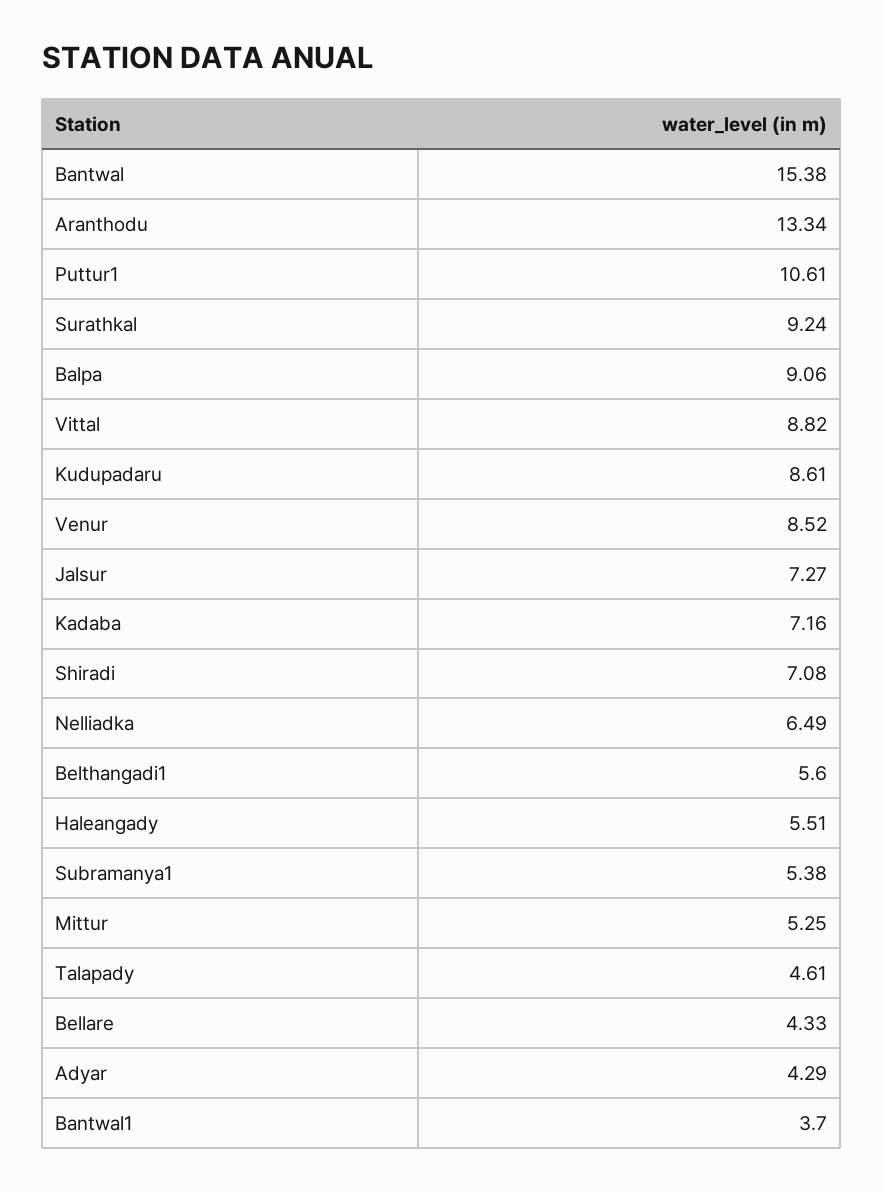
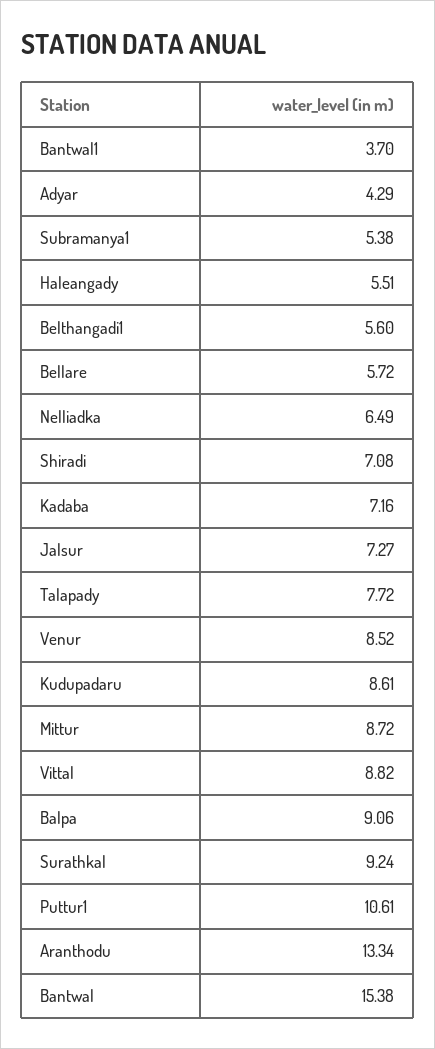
  {
    "Bantwal": 15.38,
    "Aranthodu": 13.34,
    "Puttur1": 10.61,
    "Surathkal": 9.24,
    "Balpa": 9.06,
    "Vittal": 8.82,
    "Kudupadaru": 8.61,
    "Venur": 8.52,
    "Jalsur": 7.27,
    "Kadaba": 7.16,
    "Shiradi": 7.08,
    "Nelliadka": 6.49,
    "Belthangadi1": 5.6,
    "Haleangady": 5.51,
    "Subramanya1": 5.38,
-   "Mittur": 5.25,
+   "Mittur": 8.72,
-   "Talapady": 4.61,
+   "Talapady": 7.72,
-   "Bellare": 4.33,
+   "Bellare": 5.72,
    "Adyar": 4.29,
    "Bantwal1": 3.7
  }

